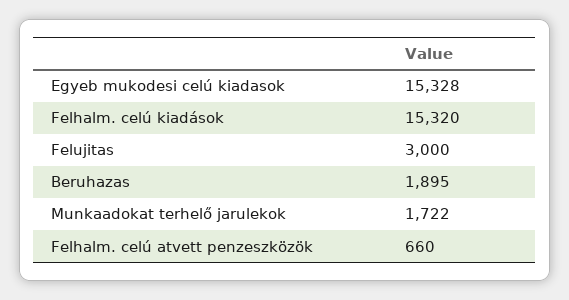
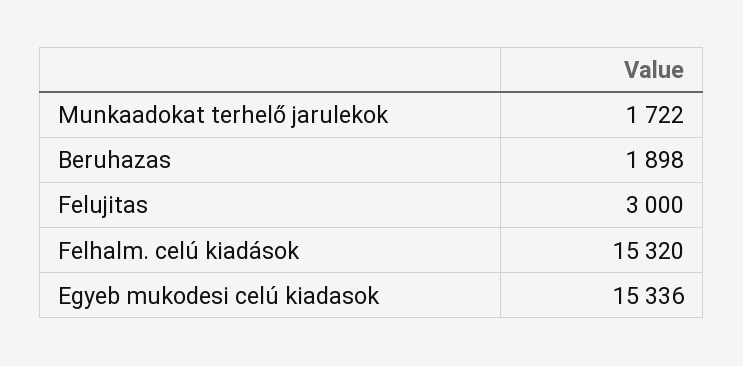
  {
-   "Egyeb mukodesi celú kiadasok": 15328,
+   "Egyeb mukodesi celú kiadasok": 15336,
    "Felhalm. celú kiadások": 15320,
    "Felujitas": 3000,
-   "Beruhazas": 1895,
+   "Beruhazas": 1898,
-   "Munkaadokat terhelő jarulekok": 1722,
+   "Munkaadokat terhelő jarulekok": 1722
-   "Felhalm. celú atvett penzeszközök": 660
  }

